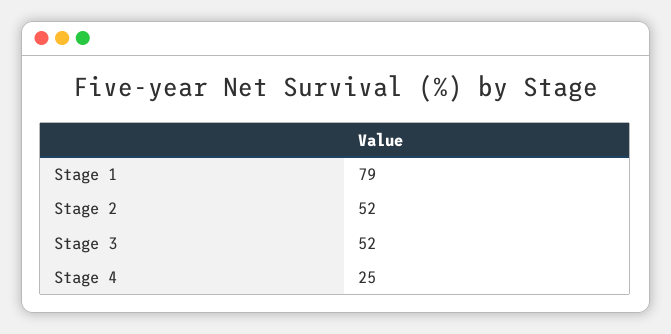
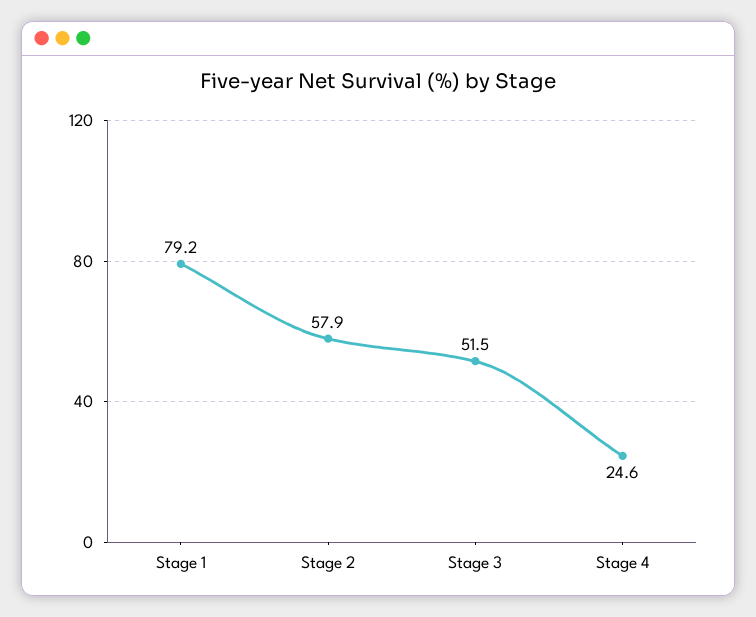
  {
    "Stage 1": 79.2,
-   "Stage 2": 52,
+   "Stage 2": 57.9,
    "Stage 3": 51.5,
    "Stage 4": 24.6
  }

